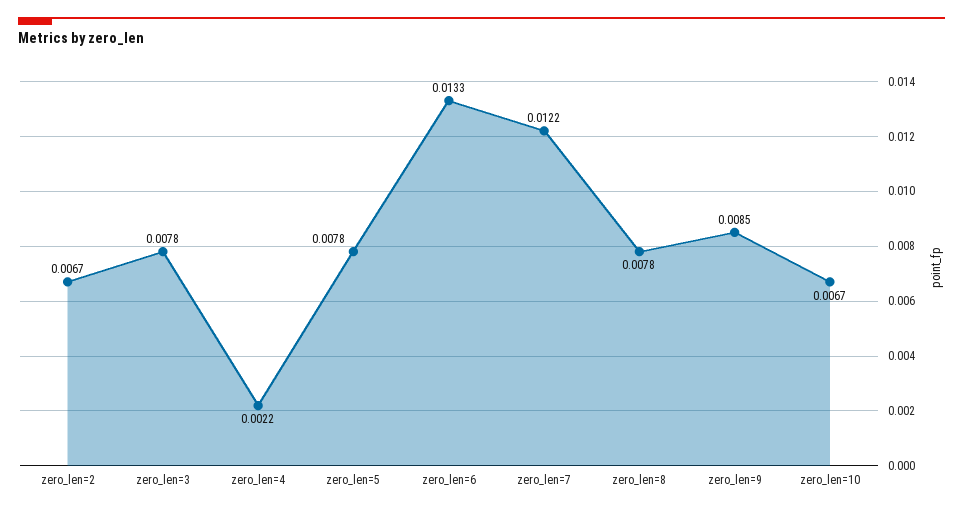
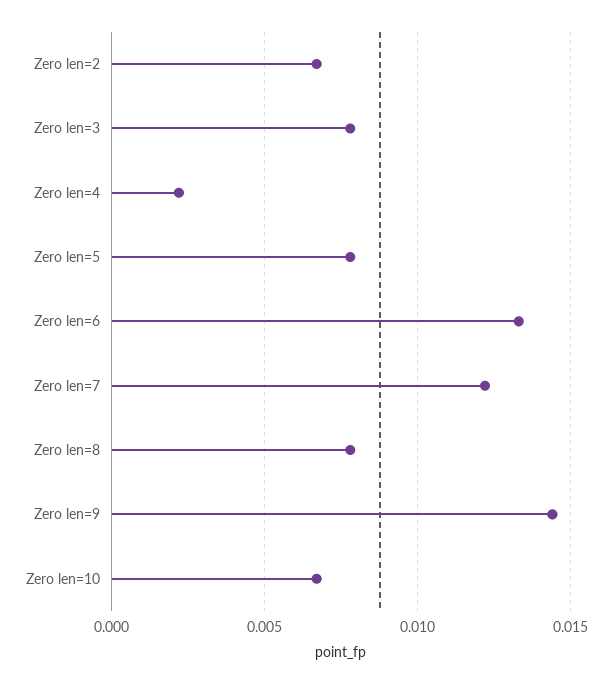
  {
    "zero_len=2": 0.0067,
    "zero_len=3": 0.0078,
    "zero_len=4": 0.0022,
    "zero_len=5": 0.0078,
    "zero_len=6": 0.0133,
    "zero_len=7": 0.0122,
    "zero_len=8": 0.0078,
-   "zero_len=9": 0.0085,
+   "zero_len=9": 0.0145,
    "zero_len=10": 0.0067
  }

